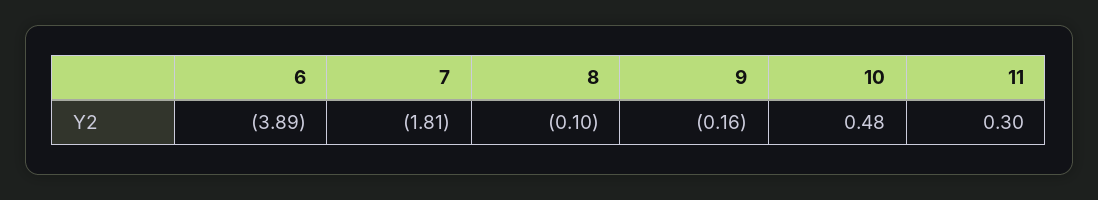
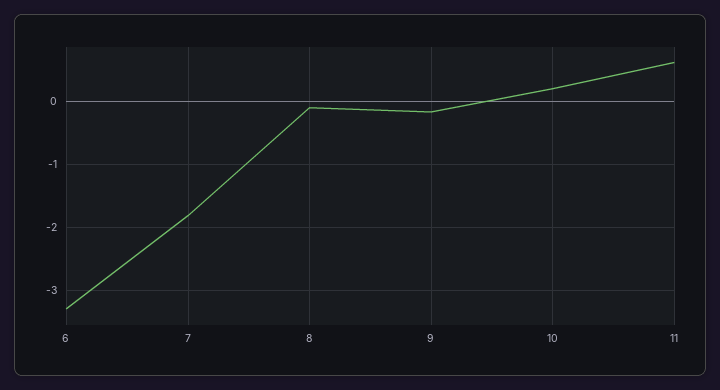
  {
-   "6": -3.89,
+   "6": -3.3,
    "7": -1.81,
    "8": -0.1,
    "9": -0.16,
-   "10": 0.48,
+   "10": 0.2,
-   "11": 0.3
+   "11": 0.6
  }

